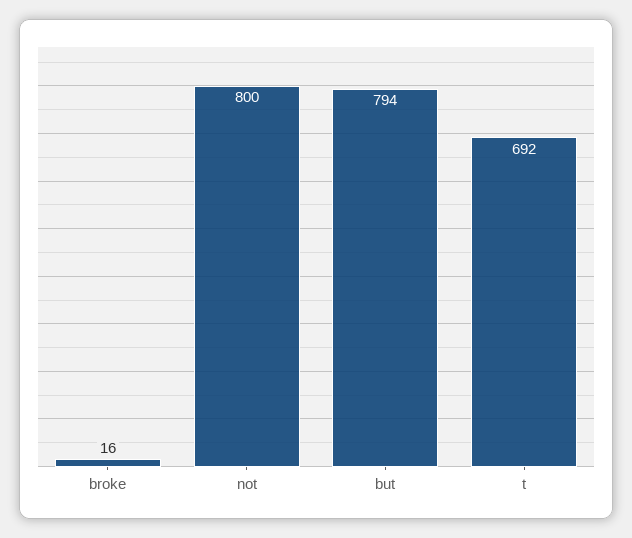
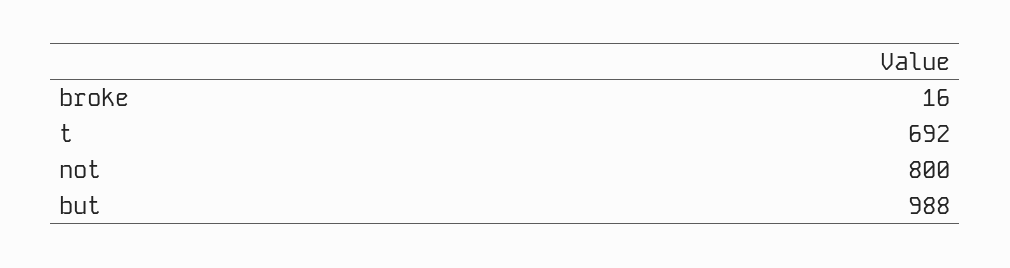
  {
    "broke": 16,
    "not": 800,
-   "but": 794,
+   "but": 988,
    "t": 692
  }

